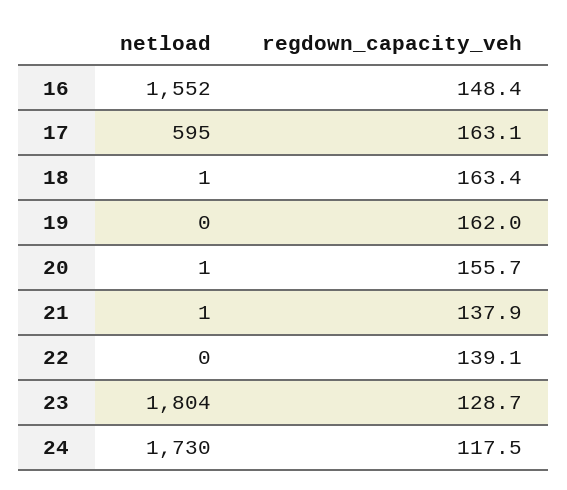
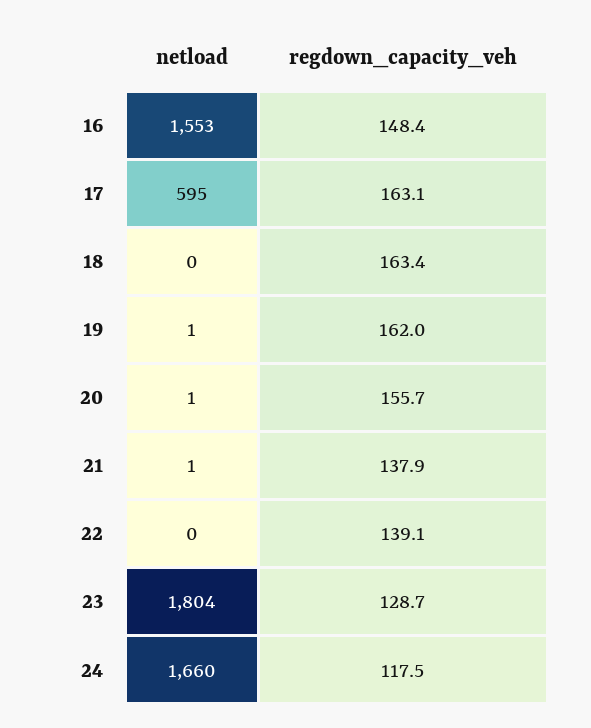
  {
    "netload": {
-     "16": 1552,
+     "16": 1553,
      "17": 595,
-     "18": 1,
+     "18": 0,
-     "19": 0,
+     "19": 1,
      "20": 1,
      "21": 1,
      "22": 0,
      "23": 1804,
-     "24": 1730
+     "24": 1660
    },
    "regdown_capacity_veh": {
      "16": 148.4,
      "17": 163.1,
      "18": 163.4,
      "19": 162,
      "20": 155.7,
      "21": 137.9,
      "22": 139.1,
      "23": 128.7,
      "24": 117.5
    }
  }

